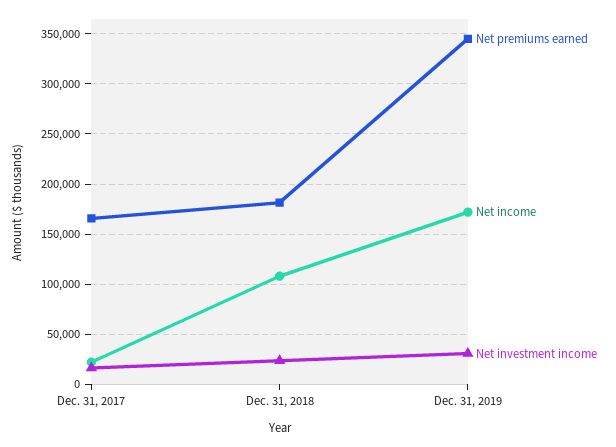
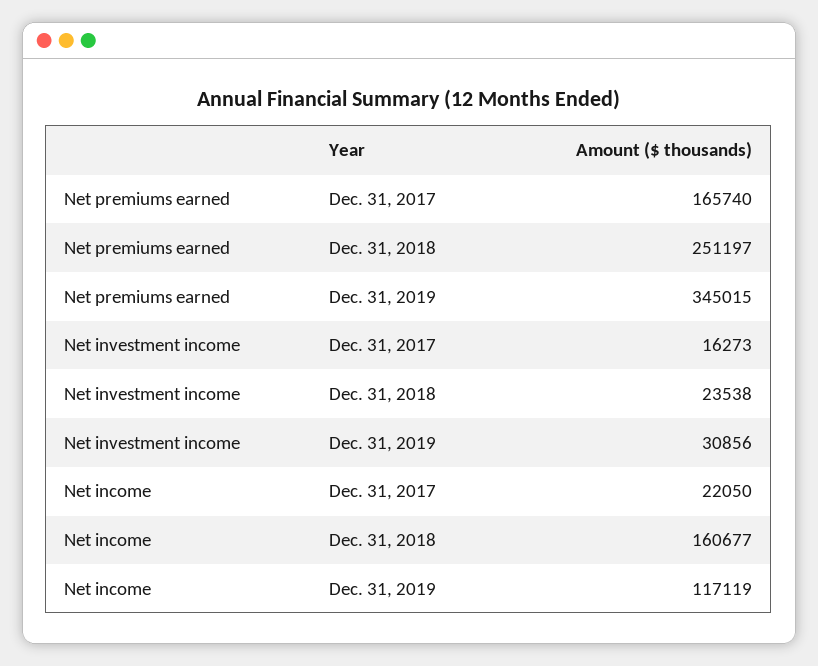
  {
    "Net premiums earned": {
      "Dec. 31, 2017": 165740,
-     "Dec. 31, 2018": 180000,
+     "Dec. 31, 2018": 251197,
      "Dec. 31, 2019": 345015
    },
    "Net income": {
      "Dec. 31, 2017": 22050,
-     "Dec. 31, 2018": 110000,
+     "Dec. 31, 2018": 160677,
-     "Dec. 31, 2019": 170000
+     "Dec. 31, 2019": 117119
    },
    "Net investment income": {
      "Dec. 31, 2017": 16273,
      "Dec. 31, 2018": 23538,
      "Dec. 31, 2019": 30856
    }
  }

